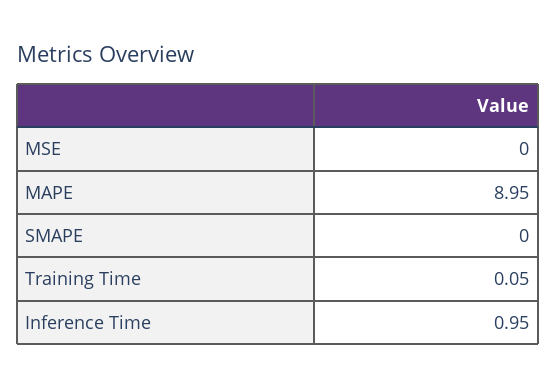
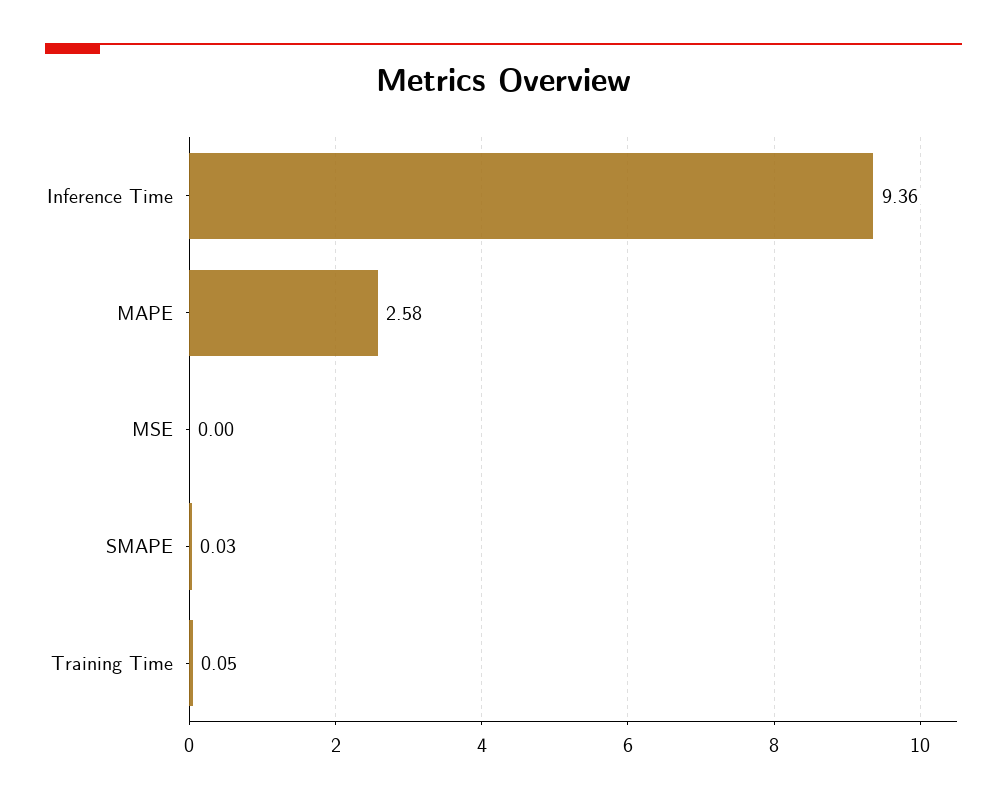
  {
    "MSE": 0,
-   "MAPE": 8.95,
+   "MAPE": 2.58,
-   "SMAPE": 0,
+   "SMAPE": 0.03,
    "Training Time": 0.05,
-   "Inference Time": 0.95
+   "Inference Time": 9.36
  }

